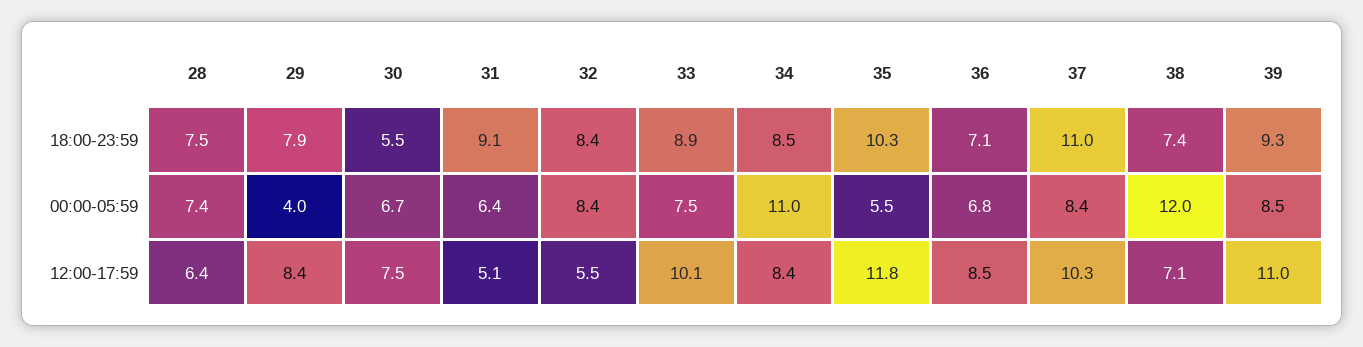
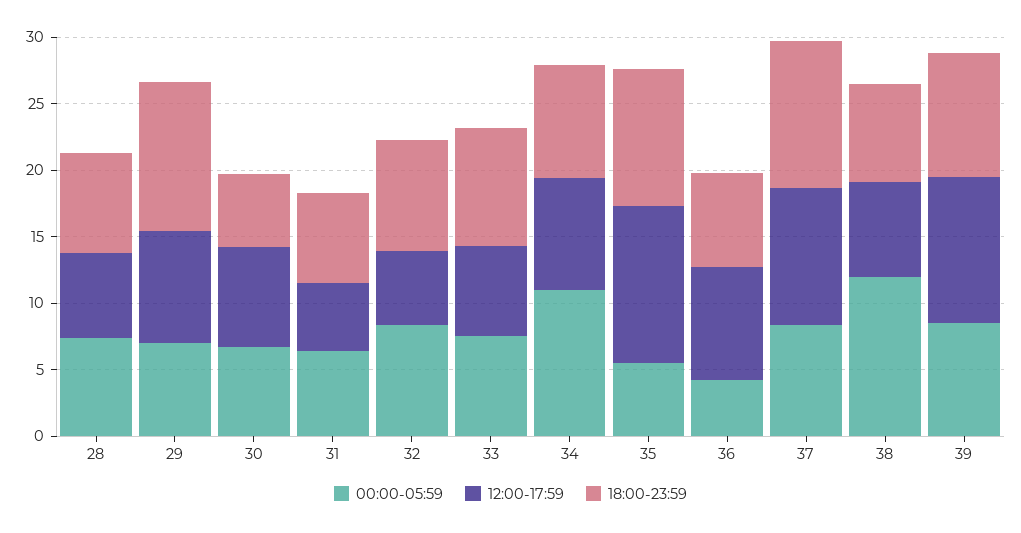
  {
    "18:00-23:59": {
      "28": 7.5,
-     "29": 7.9,
+     "29": 11,
      "30": 5.5,
-     "31": 9.1,
+     "31": 7,
      "32": 8.4,
      "33": 8.9,
      "34": 8.5,
      "35": 10.3,
      "36": 7.1,
      "37": 11,
      "38": 7.4,
      "39": 9.3
    },
    "00:00-05:59": {
      "28": 7.4,
-     "29": 4,
+     "29": 7,
      "30": 6.7,
      "31": 6.4,
      "32": 8.4,
      "33": 7.5,
      "34": 11,
      "35": 5.5,
-     "36": 6.8,
+     "36": 4,
      "37": 8.4,
      "38": 12,
      "39": 8.5
    },
    "12:00-17:59": {
      "28": 6.4,
      "29": 8.4,
      "30": 7.5,
      "31": 5.1,
      "32": 5.5,
-     "33": 10.1,
+     "33": 7,
      "34": 8.4,
      "35": 11.8,
      "36": 8.5,
      "37": 10.3,
      "38": 7.1,
      "39": 11
    }
  }

